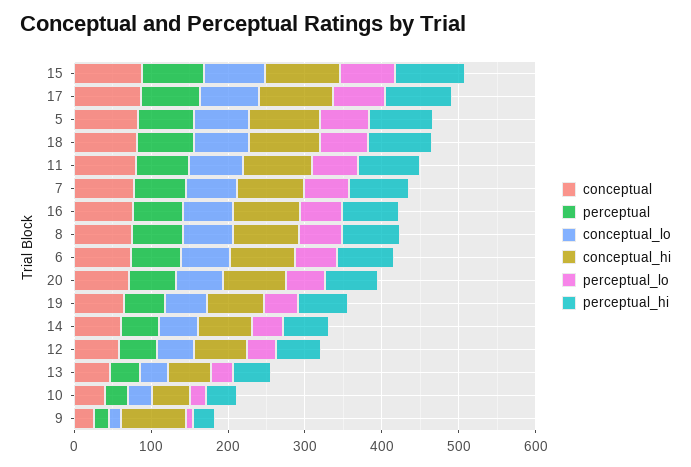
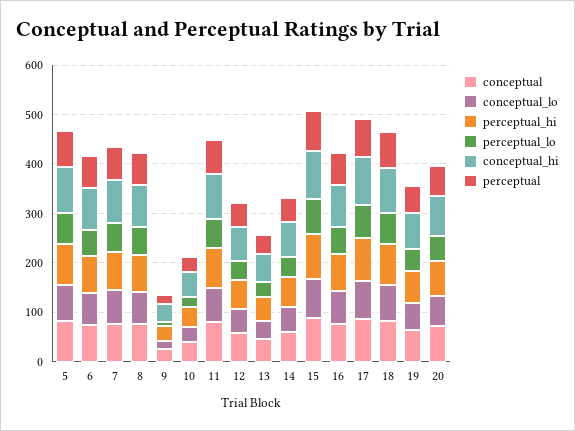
  {
    "conceptual": {
      "15": 80,
      "17": 80,
      "5": 80,
      "18": 80,
      "11": 80,
      "7": 80,
      "16": 80,
      "8": 80,
      "6": 80,
      "20": 80,
      "19": 60,
      "14": 60,
      "12": 60,
      "13": 40,
      "10": 40,
      "9": 20
    },
    "perceptual": {
      "15": 80,
      "17": 80,
      "5": 80,
      "18": 80,
      "11": 60,
      "7": 60,
      "16": 60,
      "8": 60,
      "6": 60,
      "20": 60,
      "19": 60,
      "14": 60,
      "12": 40,
      "13": 40,
      "10": 40,
      "9": 20
    },
    "conceptual_lo": {
      "15": 80,
      "17": 80,
      "5": 80,
      "18": 80,
      "11": 60,
      "7": 60,
      "16": 60,
      "8": 60,
      "6": 60,
      "20": 60,
      "19": 60,
      "14": 60,
      "12": 40,
      "13": 40,
      "10": 40,
      "9": 20
    },
    "conceptual_hi": {
      "15": 100,
      "17": 100,
      "5": 100,
      "18": 100,
      "11": 80,
      "7": 80,
      "16": 80,
      "8": 80,
      "6": 80,
      "20": 80,
      "19": 80,
      "14": 80,
      "12": 60,
      "13": 60,
      "10": 60,
-     "9": 80
+     "9": 40
    },
    "perceptual_lo": {
      "15": 80,
      "17": 60,
      "5": 60,
      "18": 60,
      "11": 60,
      "7": 60,
      "16": 60,
      "8": 60,
      "6": 60,
      "20": 60,
      "19": 40,
      "14": 40,
      "12": 40,
      "13": 20,
      "10": 20,
      "9": 0
    },
    "perceptual_hi": {
      "15": 100,
      "17": 80,
      "5": 80,
      "18": 80,
      "11": 80,
      "7": 80,
      "16": 80,
      "8": 80,
      "6": 80,
      "20": 80,
      "19": 60,
      "14": 60,
      "12": 60,
      "13": 40,
      "10": 40,
      "9": 20
    }
  }

